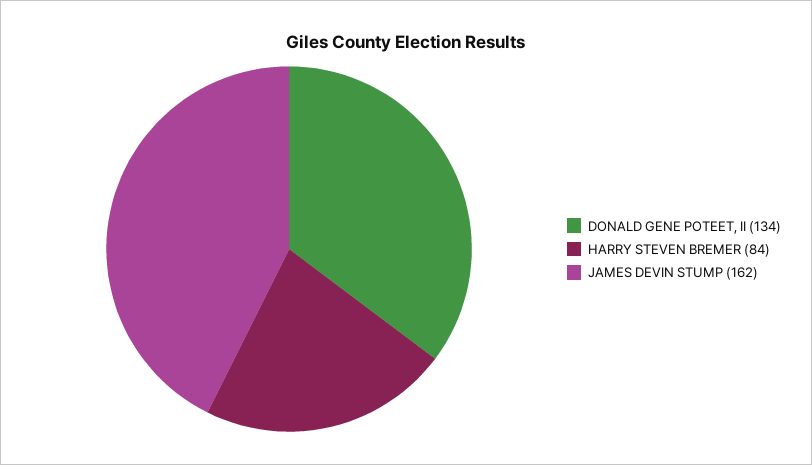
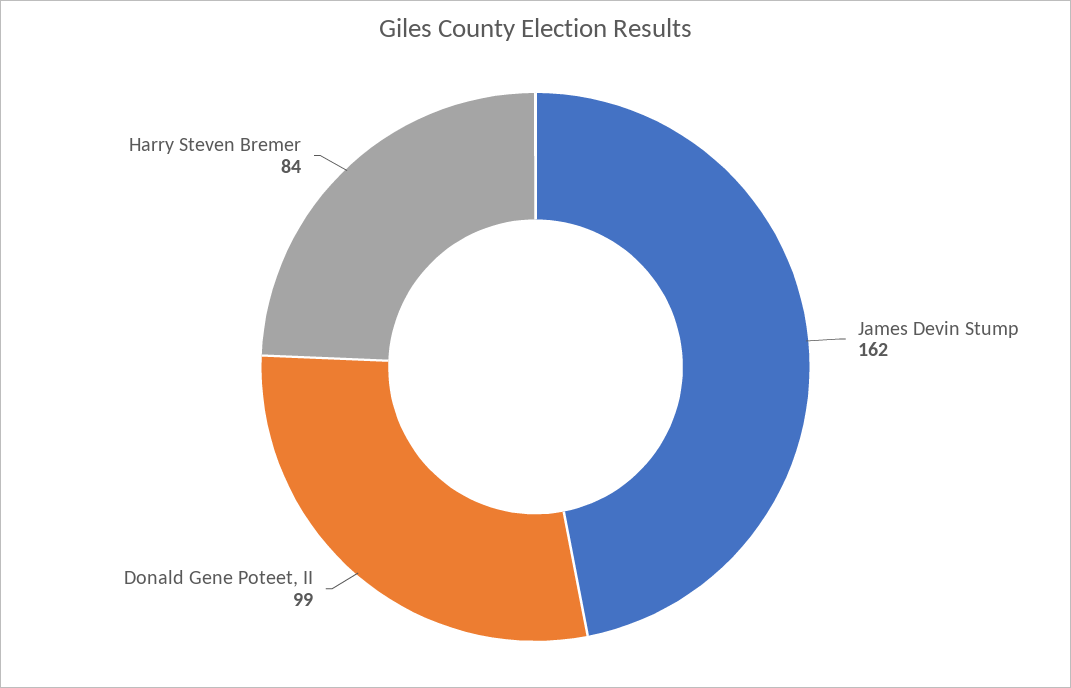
  {
-   "DONALD GENE POTEET, II": 134,
+   "DONALD GENE POTEET, II": 99,
    "HARRY STEVEN BREMER": 84,
    "JAMES DEVIN STUMP": 162
  }

